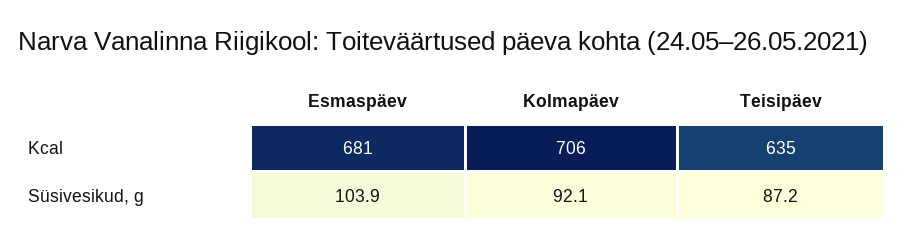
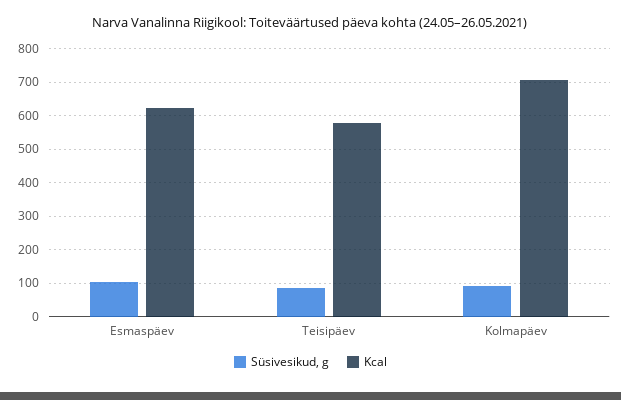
  {
    "Kcal": {
-     "Esmaspäev": 681,
+     "Esmaspäev": 620,
      "Kolmapäev": 706,
-     "Teisipäev": 635
+     "Teisipäev": 580
    },
    "Süsivesikud, g": {
      "Esmaspäev": 103.9,
      "Kolmapäev": 92.1,
      "Teisipäev": 87.2
    }
  }

